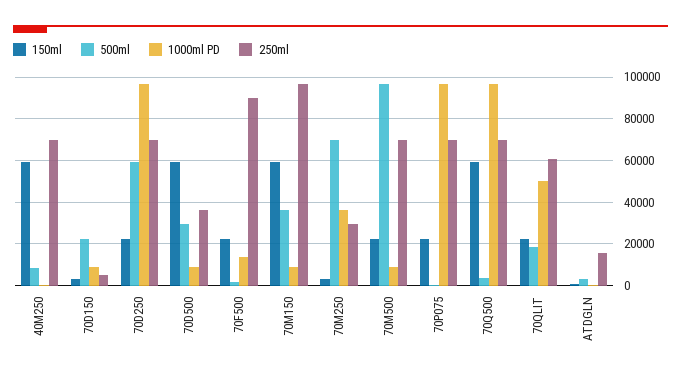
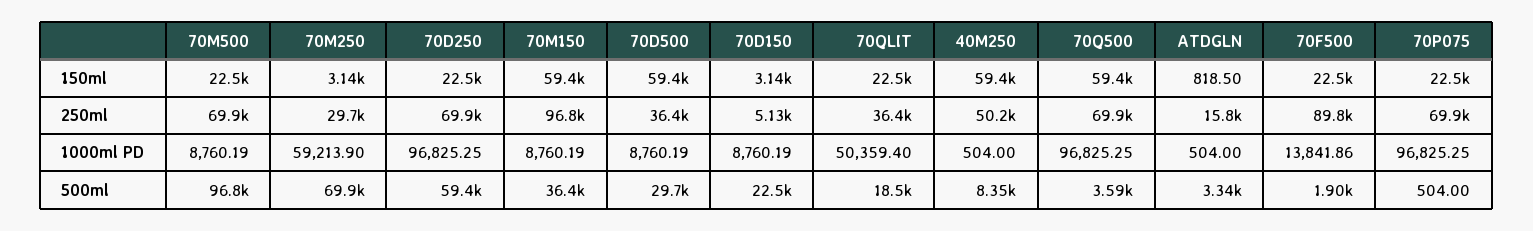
  {
    "150ml": {
      "40M250": 59400,
      "70D150": 3140,
      "70D250": 22500,
      "70D500": 59400,
      "70F500": 22500,
      "70M150": 59400,
      "70M250": 3140,
      "70M500": 22500,
      "70P075": 22500,
      "70Q500": 59400,
      "70QLIT": 22500,
      "ATDGLN": 818.5
    },
    "500ml": {
      "40M250": 8350,
      "70D150": 22500,
      "70D250": 59400,
      "70D500": 29700,
      "70F500": 1900,
      "70M150": 36400,
      "70M250": 69900,
      "70M500": 96800,
      "70P075": 504,
      "70Q500": 3590,
      "70QLIT": 18500,
      "ATDGLN": 3340
    },
    "1000ml PD": {
      "40M250": 504,
      "70D150": 8760.19,
      "70D250": 96825.25,
      "70D500": 8760.19,
      "70F500": 13841.86,
      "70M150": 8760.19,
-     "70M250": 35000,
+     "70M250": 59213.9,
      "70M500": 8760.19,
      "70P075": 96825.25,
      "70Q500": 96825.25,
      "70QLIT": 50359.4,
      "ATDGLN": 504
    },
    "250ml": {
-     "40M250": 70000,
+     "40M250": 50200,
      "70D150": 5130,
      "70D250": 69900,
      "70D500": 36400,
      "70F500": 89800,
      "70M150": 96800,
      "70M250": 29700,
      "70M500": 69900,
      "70P075": 69900,
      "70Q500": 69900,
-     "70QLIT": 60000,
+     "70QLIT": 36400,
      "ATDGLN": 15800
    }
  }

